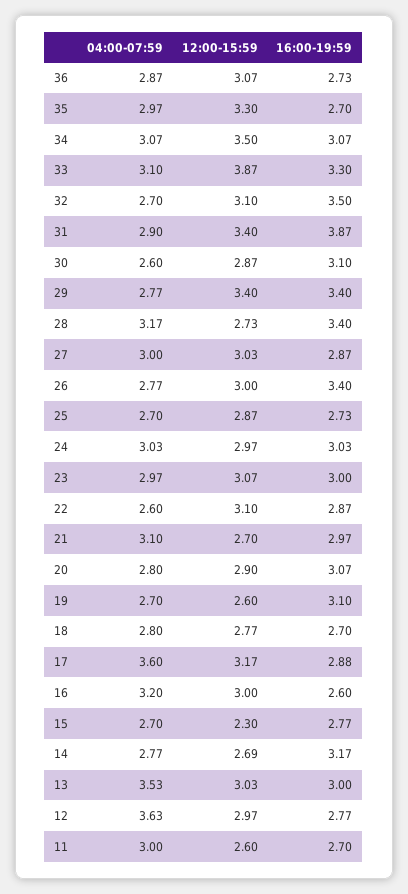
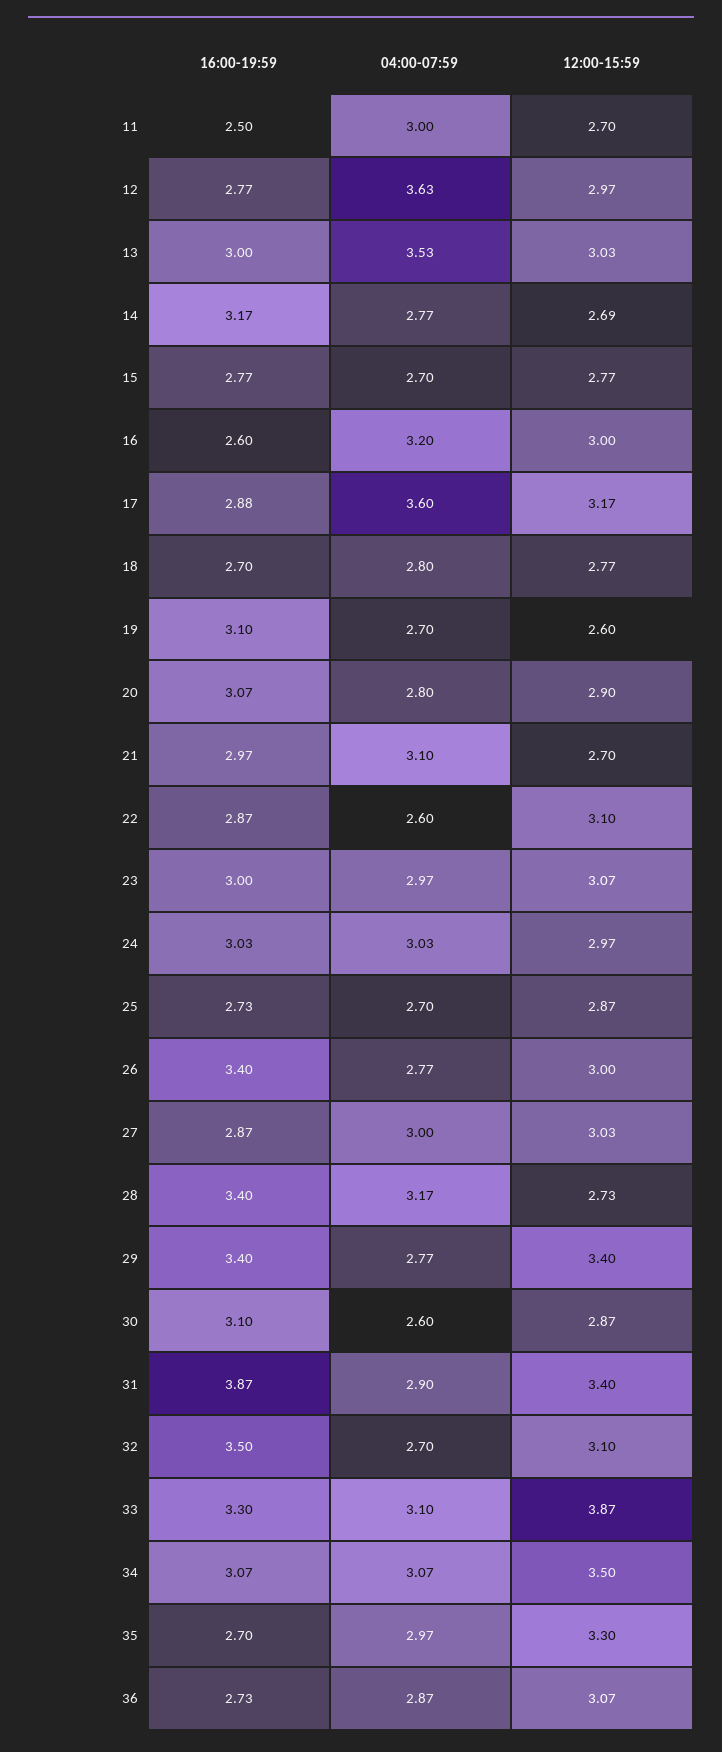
  {
    "04:00-07:59": {
      "36": 2.87,
      "35": 2.97,
      "34": 3.07,
      "33": 3.1,
      "32": 2.7,
      "31": 2.9,
      "30": 2.6,
      "29": 2.77,
      "28": 3.17,
      "27": 3,
      "26": 2.77,
      "25": 2.7,
      "24": 3.03,
      "23": 2.97,
      "22": 2.6,
      "21": 3.1,
      "20": 2.8,
      "19": 2.7,
      "18": 2.8,
      "17": 3.6,
      "16": 3.2,
      "15": 2.7,
      "14": 2.77,
      "13": 3.53,
      "12": 3.63,
      "11": 3
    },
    "12:00-15:59": {
      "36": 3.07,
      "35": 3.3,
      "34": 3.5,
      "33": 3.87,
      "32": 3.1,
      "31": 3.4,
      "30": 2.87,
      "29": 3.4,
      "28": 2.73,
      "27": 3.03,
      "26": 3,
      "25": 2.87,
      "24": 2.97,
      "23": 3.07,
      "22": 3.1,
      "21": 2.7,
      "20": 2.9,
      "19": 2.6,
      "18": 2.77,
      "17": 3.17,
      "16": 3,
-     "15": 2.3,
+     "15": 2.77,
      "14": 2.69,
      "13": 3.03,
      "12": 2.97,
-     "11": 2.6
+     "11": 2.7
    },
    "16:00-19:59": {
      "36": 2.73,
      "35": 2.7,
      "34": 3.07,
      "33": 3.3,
      "32": 3.5,
      "31": 3.87,
      "30": 3.1,
      "29": 3.4,
      "28": 3.4,
      "27": 2.87,
      "26": 3.4,
      "25": 2.73,
      "24": 3.03,
      "23": 3,
      "22": 2.87,
      "21": 2.97,
      "20": 3.07,
      "19": 3.1,
      "18": 2.7,
      "17": 2.88,
      "16": 2.6,
      "15": 2.77,
      "14": 3.17,
      "13": 3,
      "12": 2.77,
-     "11": 2.7
+     "11": 2.5
    }
  }

